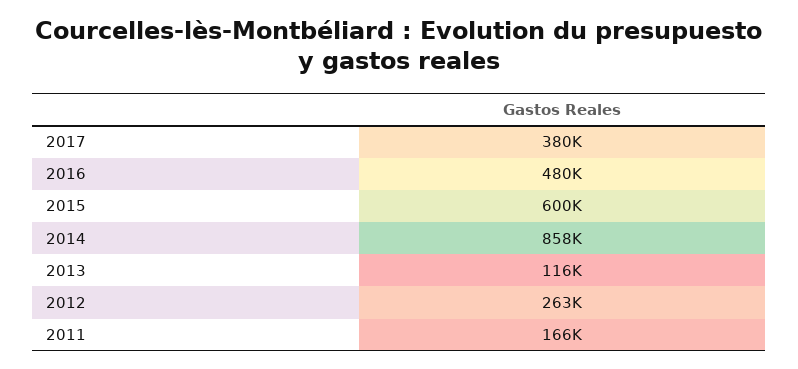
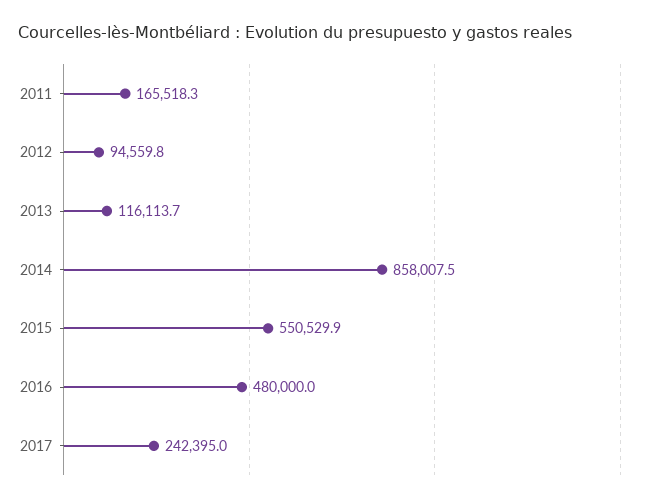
  {
-   "2017": 380000,
+   "2017": 242395,
    "2016": 480000,
-   "2015": 600000,
+   "2015": 550529.9,
    "2014": 858007.5,
    "2013": 116113.7,
-   "2012": 263000,
+   "2012": 94559.8,
    "2011": 165518.3
  }

